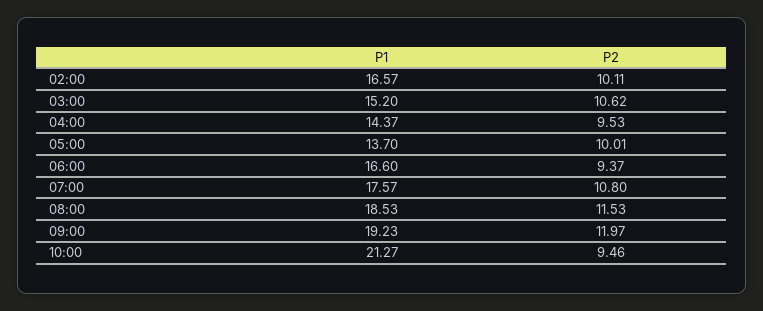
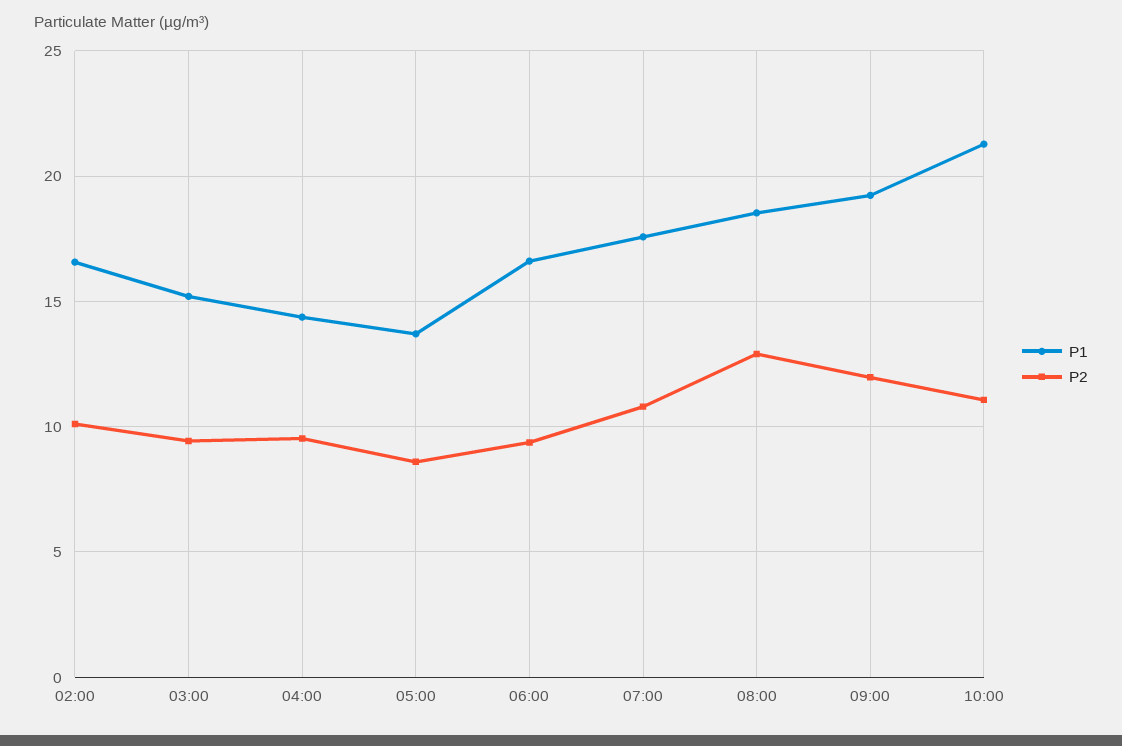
  {
    "P1": {
      "02:00": 16.57,
      "03:00": 15.2,
      "04:00": 14.37,
      "05:00": 13.7,
      "06:00": 16.6,
      "07:00": 17.57,
      "08:00": 18.53,
      "09:00": 19.23,
      "10:00": 21.27
    },
    "P2": {
      "02:00": 10.11,
-     "03:00": 10.62,
+     "03:00": 9.5,
      "04:00": 9.53,
-     "05:00": 10.01,
+     "05:00": 8.5,
      "06:00": 9.37,
      "07:00": 10.8,
-     "08:00": 11.53,
+     "08:00": 13,
      "09:00": 11.97,
-     "10:00": 9.46
+     "10:00": 11
    }
  }

